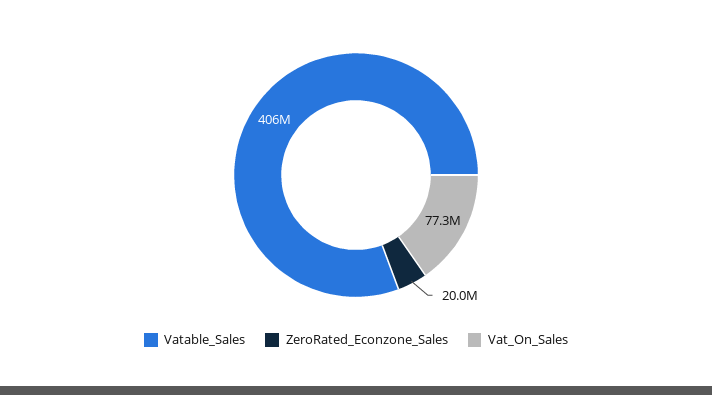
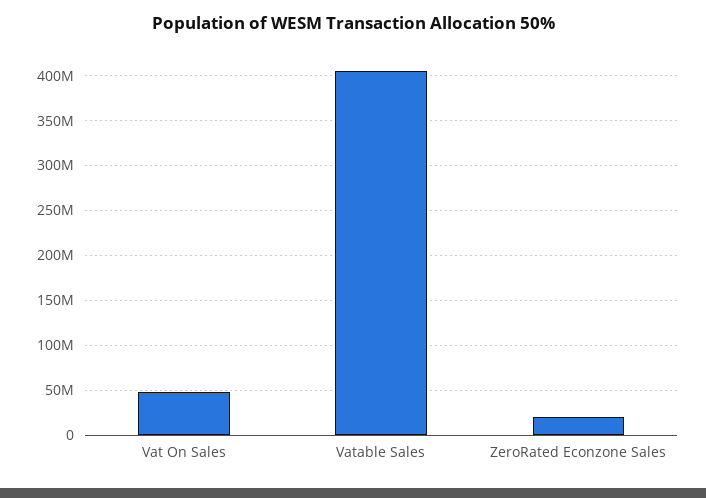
  {
    "Vatable_Sales": 406000000,
    "ZeroRated_Econzone_Sales": 20000000,
-   "Vat_On_Sales": 77300000
+   "Vat_On_Sales": 50000000
  }

